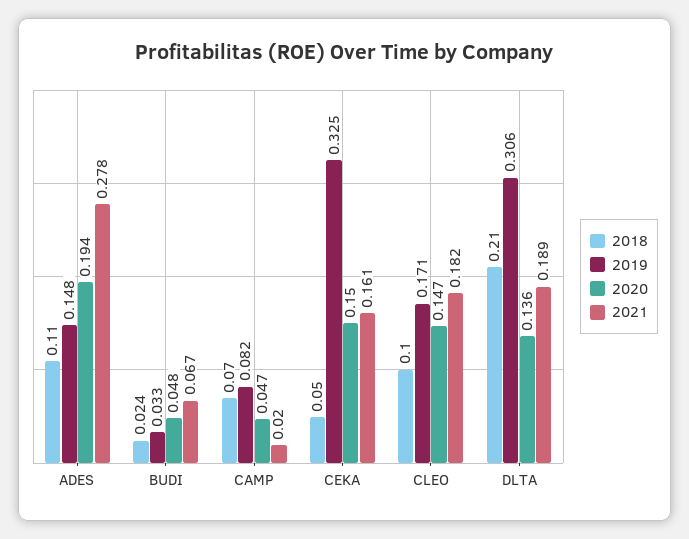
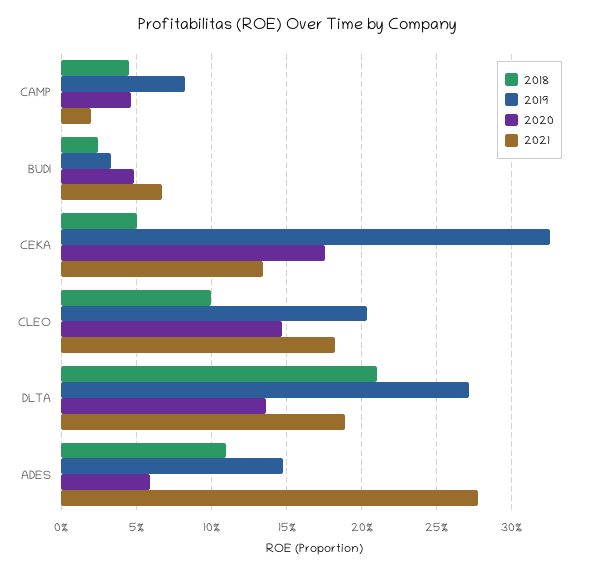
  {
    "2018": {
      "ADES": 0.11,
      "BUDI": 0.024,
-     "CAMP": 0.07,
+     "CAMP": 0.045,
      "CEKA": 0.05,
      "CLEO": 0.1,
      "DLTA": 0.21
    },
    "2019": {
      "ADES": 0.148,
      "BUDI": 0.033,
      "CAMP": 0.082,
      "CEKA": 0.325,
-     "CLEO": 0.171,
+     "CLEO": 0.205,
-     "DLTA": 0.306
+     "DLTA": 0.27
    },
    "2020": {
-     "ADES": 0.194,
+     "ADES": 0.06,
      "BUDI": 0.048,
      "CAMP": 0.047,
-     "CEKA": 0.15,
+     "CEKA": 0.175,
      "CLEO": 0.147,
      "DLTA": 0.136
    },
    "2021": {
      "ADES": 0.278,
      "BUDI": 0.067,
      "CAMP": 0.02,
-     "CEKA": 0.161,
+     "CEKA": 0.135,
      "CLEO": 0.182,
      "DLTA": 0.189
    }
  }

